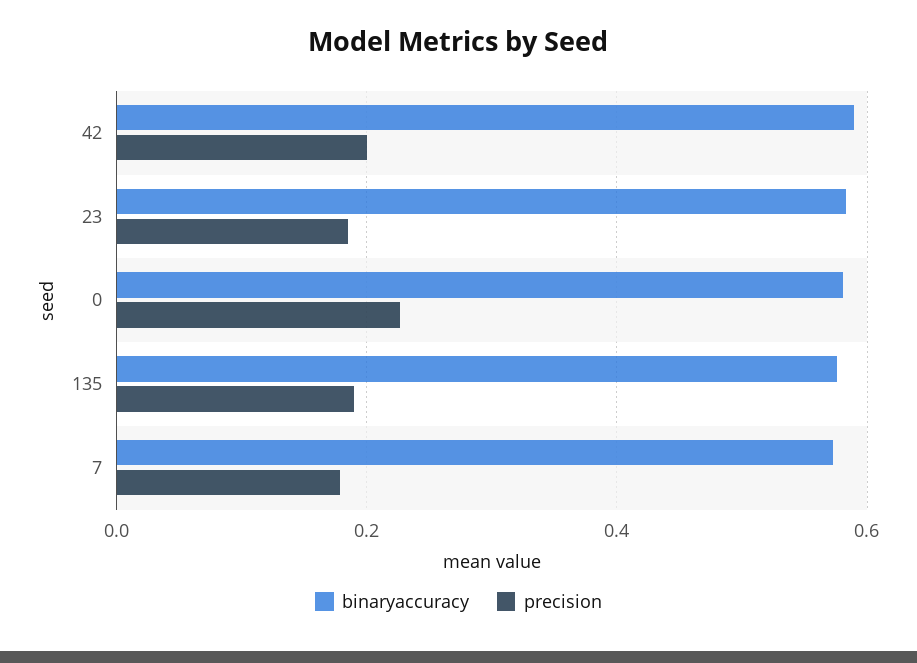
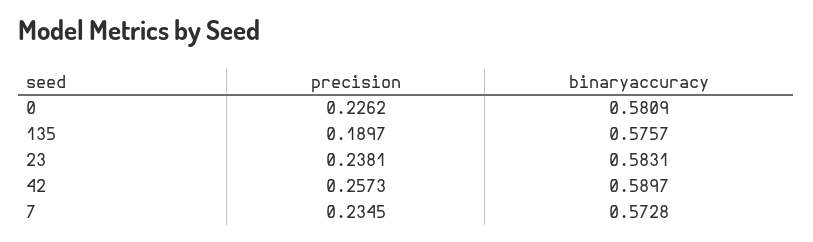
  {
    "binaryaccuracy": {
      "42": 0.5897,
      "23": 0.5831,
      "0": 0.5809,
      "135": 0.5757,
      "7": 0.5728
    },
    "precision": {
-     "42": 0.2,
+     "42": 0.2573,
-     "23": 0.18,
+     "23": 0.2381,
      "0": 0.2262,
      "135": 0.1897,
-     "7": 0.18
+     "7": 0.2345
    }
  }

